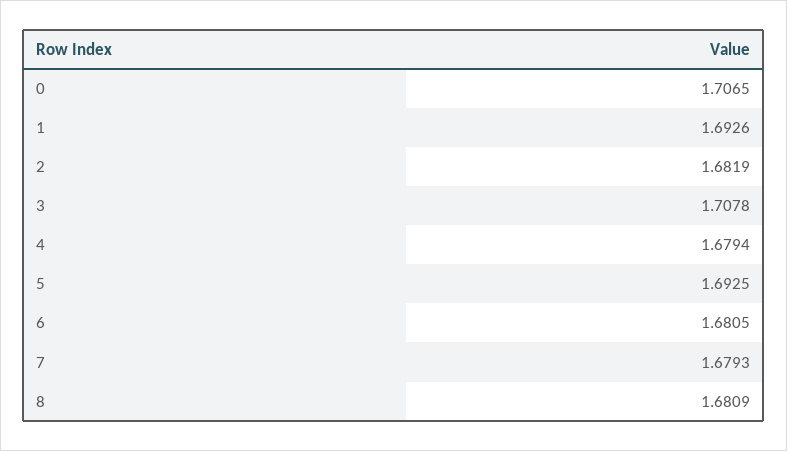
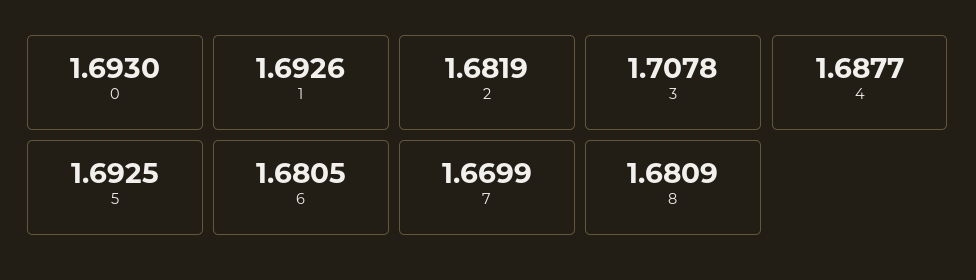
  {
-   "0": 1.7065,
+   "0": 1.693,
    "1": 1.6926,
    "2": 1.6819,
    "3": 1.7078,
-   "4": 1.6794,
+   "4": 1.6877,
    "5": 1.6925,
    "6": 1.6805,
-   "7": 1.6793,
+   "7": 1.6699,
    "8": 1.6809
  }

